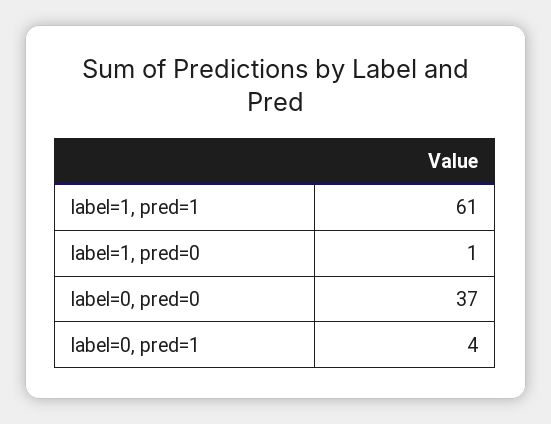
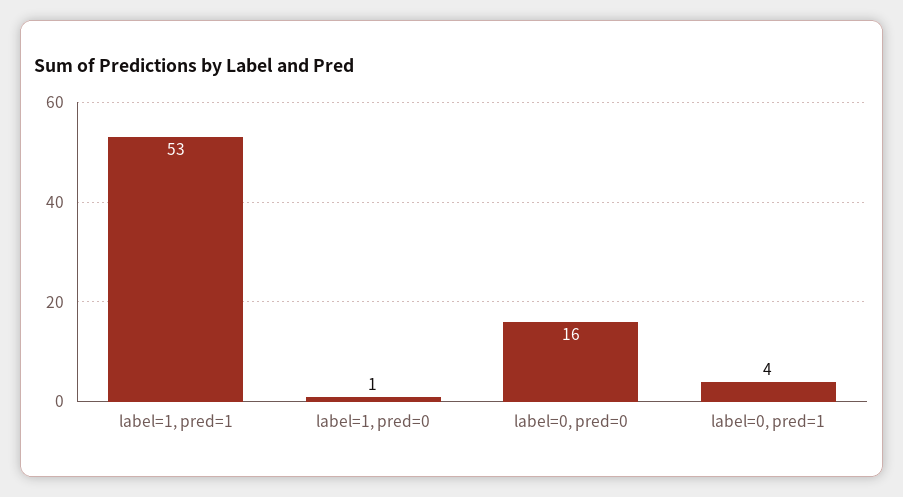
  {
-   "label=1, pred=1": 61,
+   "label=1, pred=1": 53,
    "label=1, pred=0": 1,
-   "label=0, pred=0": 37,
+   "label=0, pred=0": 16,
    "label=0, pred=1": 4
  }

